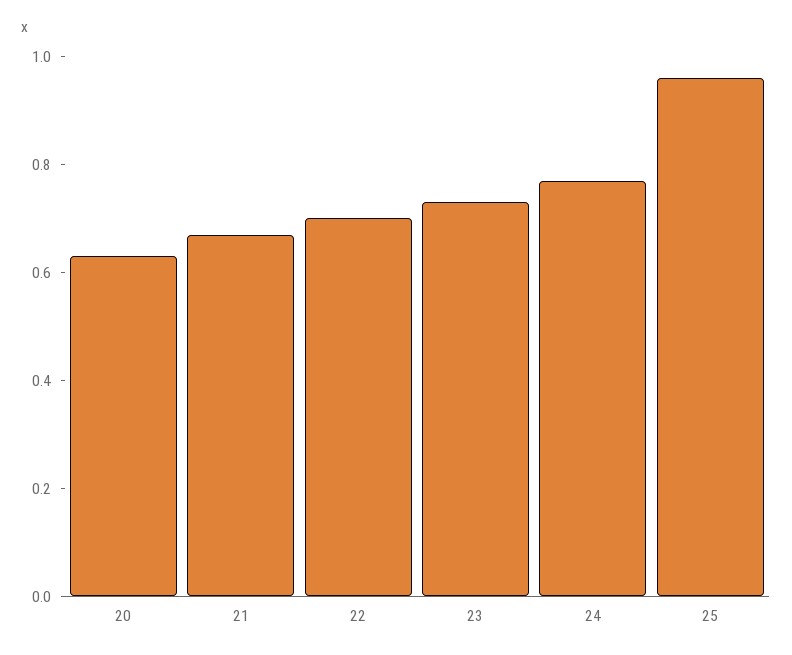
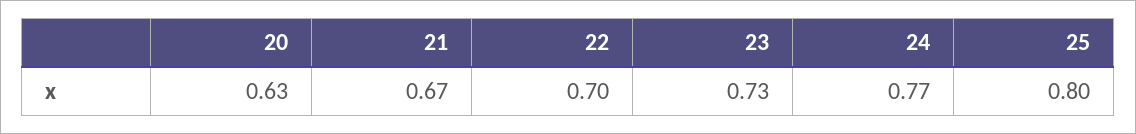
  {
    "20": 0.63,
    "21": 0.67,
    "22": 0.7,
    "23": 0.73,
    "24": 0.77,
-   "25": 0.95
+   "25": 0.8
  }

